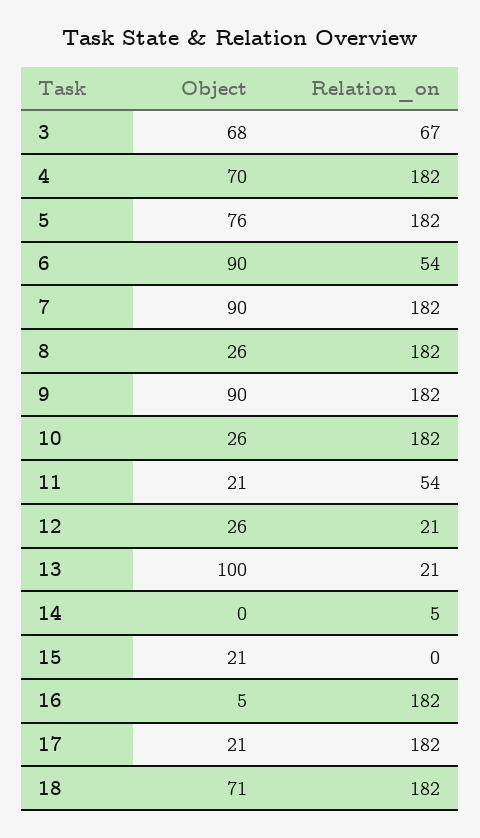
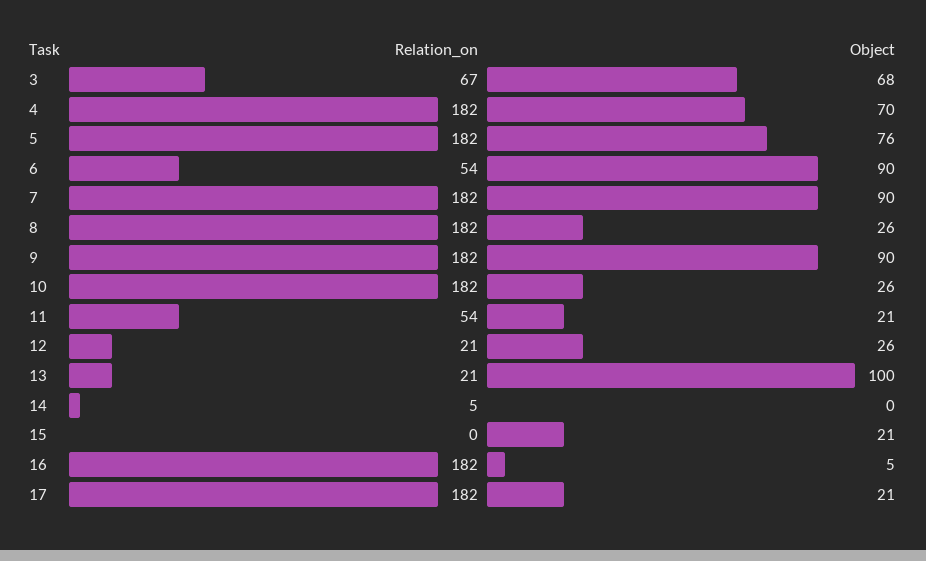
  {
    "Object": {
      "3": 68,
      "4": 70,
      "5": 76,
      "6": 90,
      "7": 90,
      "8": 26,
      "9": 90,
      "10": 26,
      "11": 21,
      "12": 26,
      "13": 100,
      "14": 0,
      "15": 21,
      "16": 5,
-     "17": 21,
+     "17": 21
-     "18": 71
    },
    "Relation_on": {
      "3": 67,
      "4": 182,
      "5": 182,
      "6": 54,
      "7": 182,
      "8": 182,
      "9": 182,
      "10": 182,
      "11": 54,
      "12": 21,
      "13": 21,
      "14": 5,
      "15": 0,
      "16": 182,
-     "17": 182,
+     "17": 182
-     "18": 182
    }
  }

